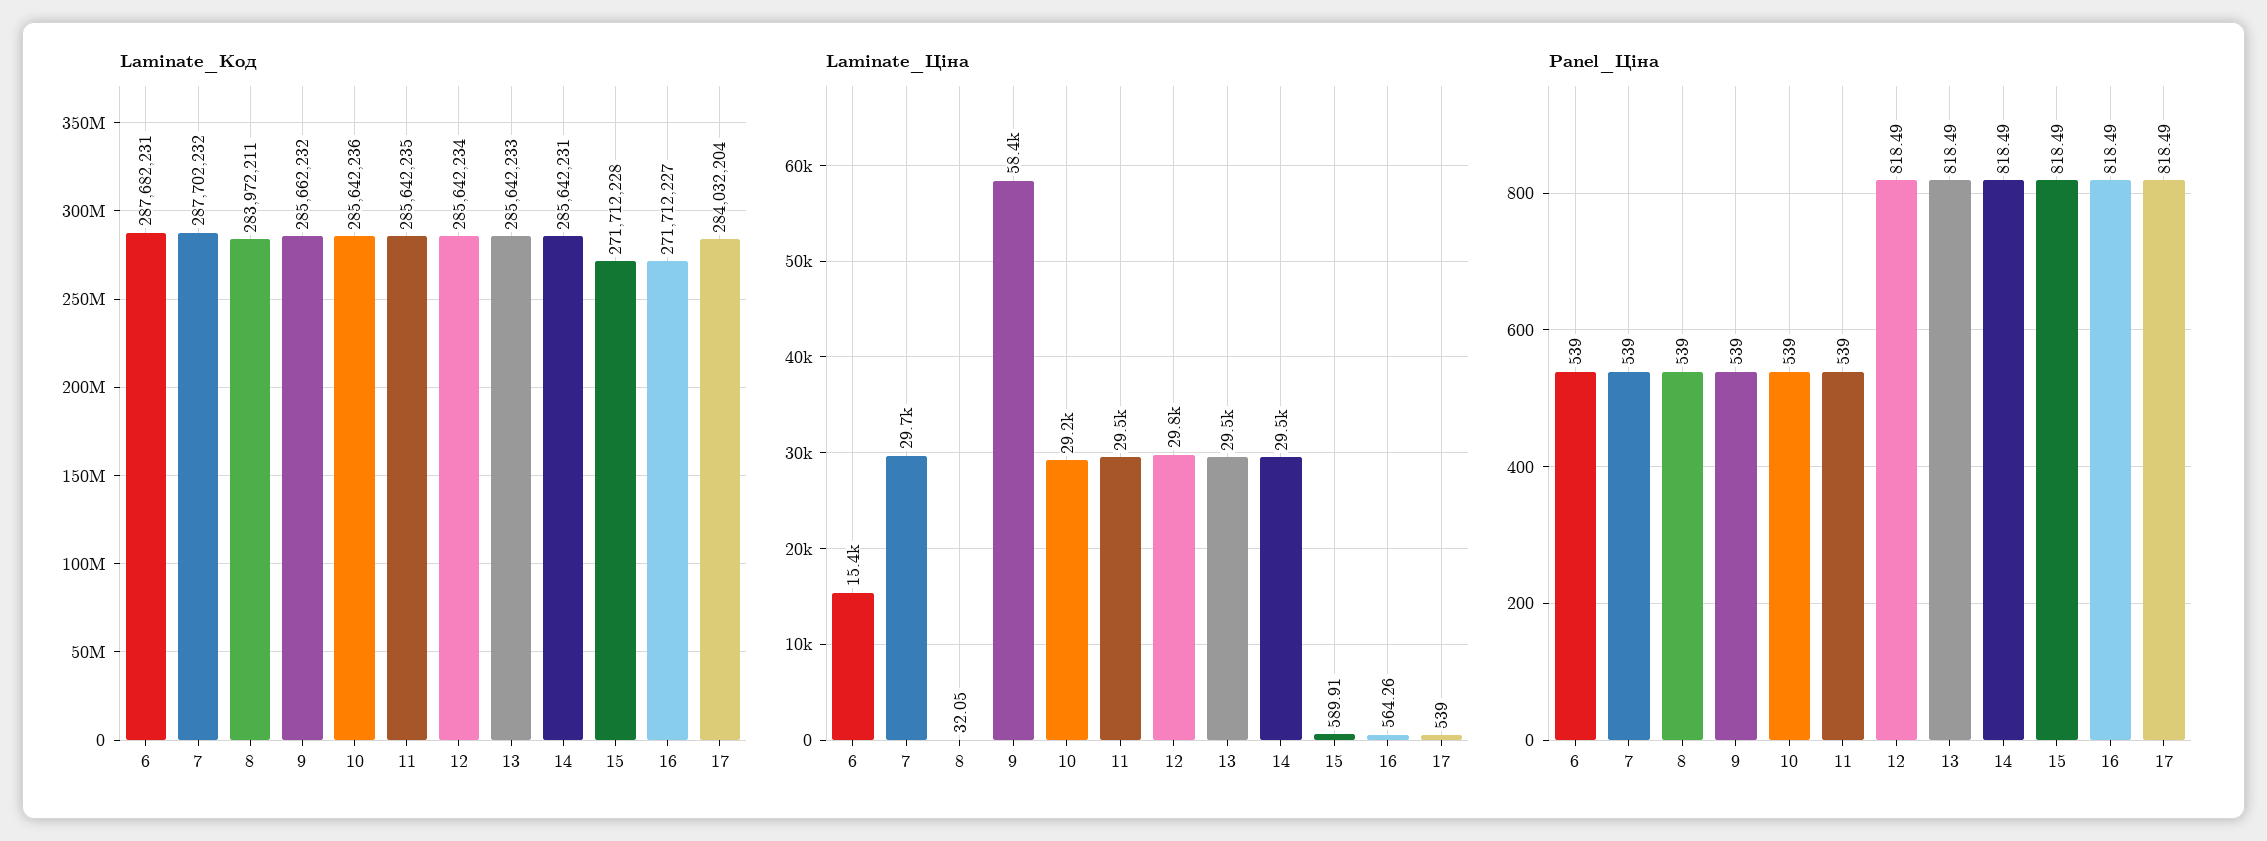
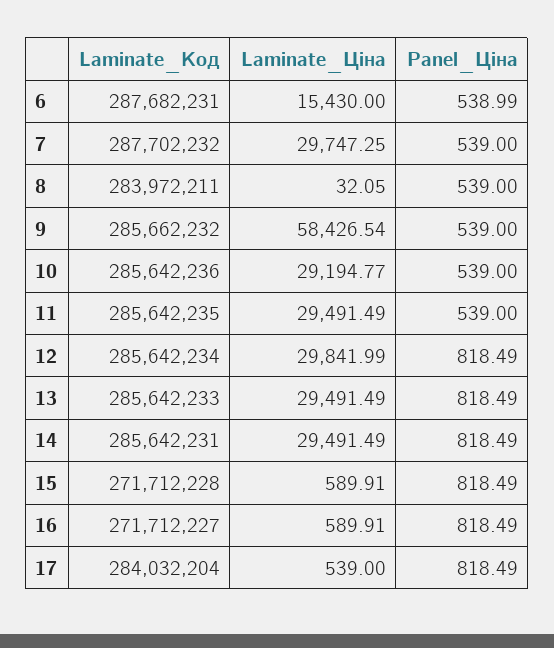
  {
    "Laminate_Код": {
      "6": 287682231,
      "7": 287702232,
      "8": 283972211,
      "9": 285662232,
      "10": 285642236,
      "11": 285642235,
      "12": 285642234,
      "13": 285642233,
      "14": 285642231,
      "15": 271712228,
      "16": 271712227,
      "17": 284032204
    },
    "Laminate_Ціна": {
      "6": 15430,
      "7": 29747.25,
      "8": 32.05,
      "9": 58426.54,
      "10": 29194.77,
      "11": 29491.49,
      "12": 29841.99,
      "13": 29491.49,
      "14": 29491.49,
      "15": 589.91,
-     "16": 564.26,
+     "16": 589.91,
      "17": 539
    },
    "Panel_Ціна": {
-     "6": 539,
+     "6": 538.99,
      "7": 539,
      "8": 539,
      "9": 539,
      "10": 539,
      "11": 539,
      "12": 818.49,
      "13": 818.49,
      "14": 818.49,
      "15": 818.49,
      "16": 818.49,
      "17": 818.49
    }
  }

